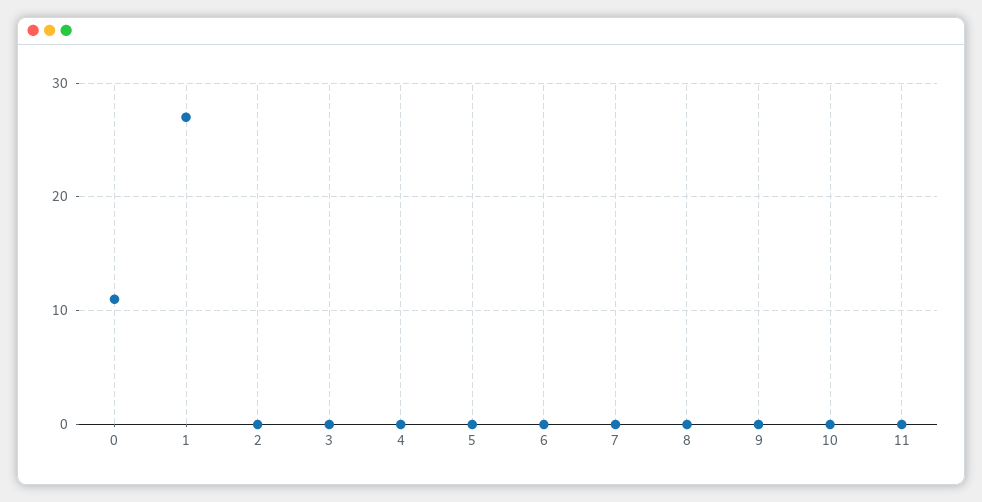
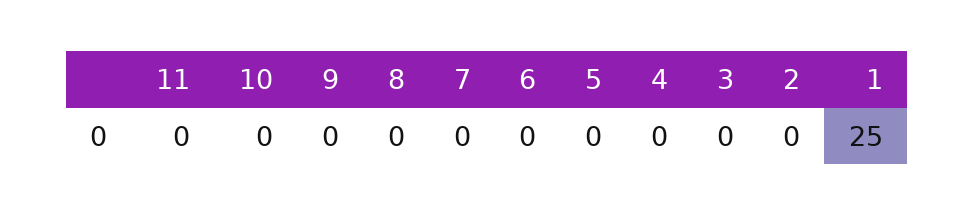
  {
-   "0": 11,
-   "1": 27,
+   "1": 25,
    "2": 0,
    "3": 0,
    "4": 0,
    "5": 0,
    "6": 0,
    "7": 0,
    "8": 0,
    "9": 0,
    "10": 0,
    "11": 0
  }

